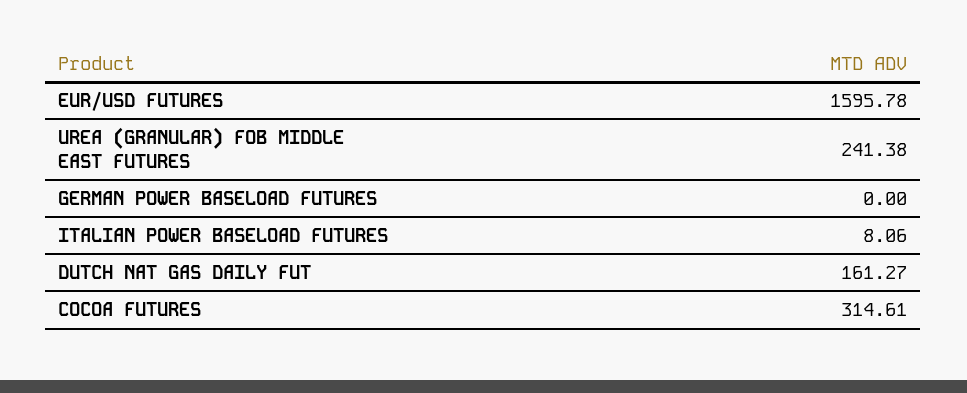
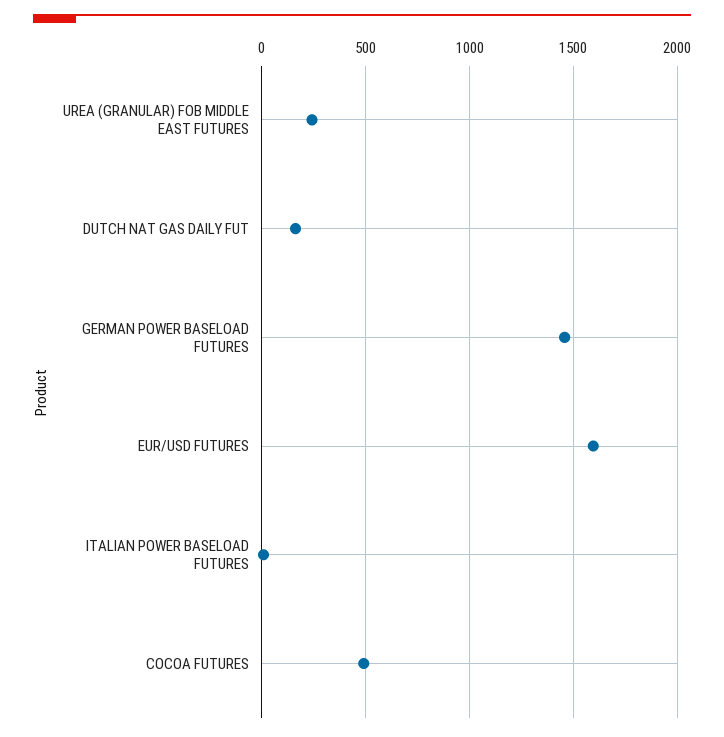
  {
    "EUR/USD FUTURES": 1595.78,
    "UREA (GRANULAR) FOB MIDDLE EAST FUTURES": 241.38,
-   "GERMAN POWER BASELOAD FUTURES": 0,
+   "GERMAN POWER BASELOAD FUTURES": 1450,
    "ITALIAN POWER BASELOAD FUTURES": 8.06,
    "DUTCH NAT GAS DAILY FUT": 161.27,
-   "COCOA FUTURES": 314.61
+   "COCOA FUTURES": 500
  }

